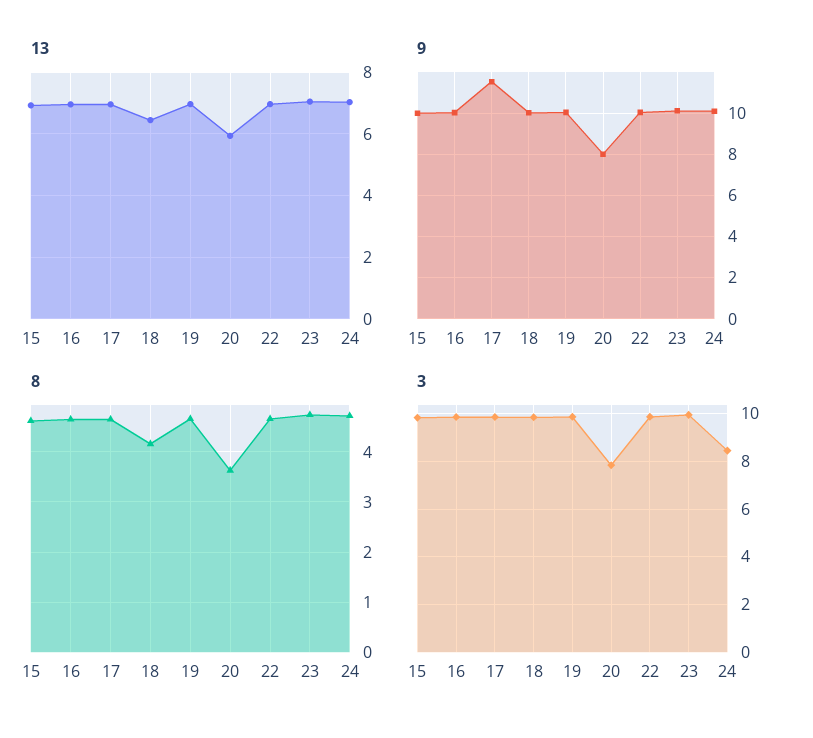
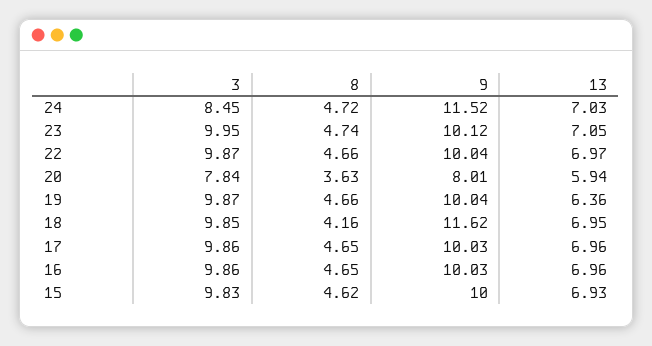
  {
    "13": {
      "15": 6.93,
      "16": 6.96,
      "17": 6.96,
-     "18": 6.4,
+     "18": 6.95,
-     "19": 7,
+     "19": 6.36,
      "20": 5.94,
      "22": 6.97,
      "23": 7.05,
      "24": 7.03
    },
    "9": {
      "15": 10,
      "16": 10.03,
-     "17": 11.5,
+     "17": 10.03,
-     "18": 10,
+     "18": 11.62,
      "19": 10.04,
      "20": 8.01,
      "22": 10.04,
      "23": 10.12,
-     "24": 10
+     "24": 11.52
    },
    "8": {
      "15": 4.62,
      "16": 4.65,
      "17": 4.65,
      "18": 4.16,
      "19": 4.66,
      "20": 3.63,
      "22": 4.66,
      "23": 4.74,
      "24": 4.72
    },
    "3": {
      "15": 9.83,
      "16": 9.86,
      "17": 9.86,
      "18": 9.85,
      "19": 9.87,
      "20": 7.84,
      "22": 9.87,
      "23": 9.95,
      "24": 8.45
    }
  }

